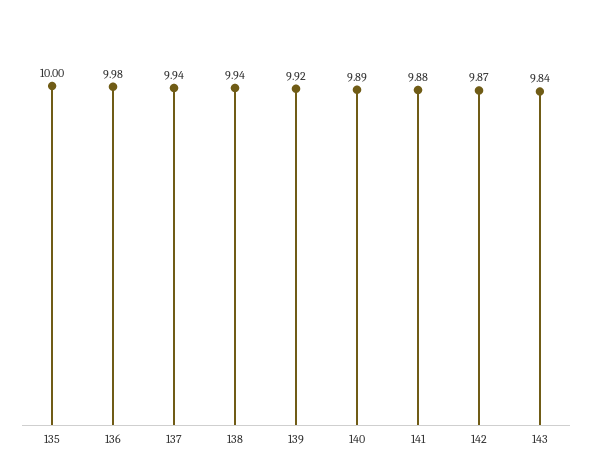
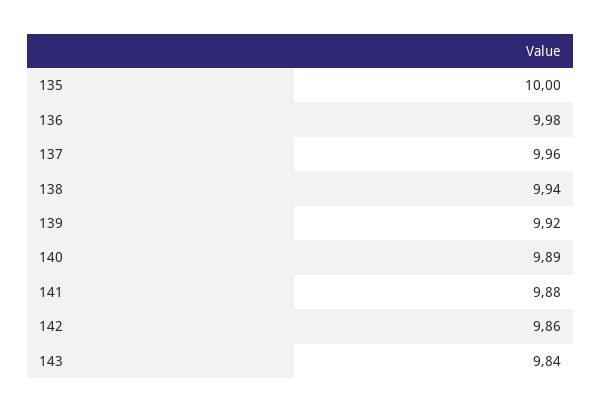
  {
    "135": 10,
    "136": 9.98,
-   "137": 9.94,
+   "137": 9.96,
    "138": 9.94,
    "139": 9.92,
    "140": 9.89,
    "141": 9.88,
-   "142": 9.87,
+   "142": 9.86,
    "143": 9.84
  }

